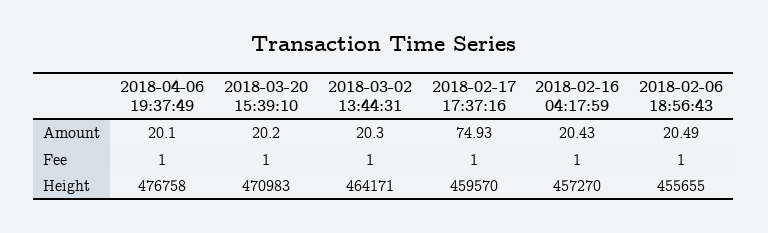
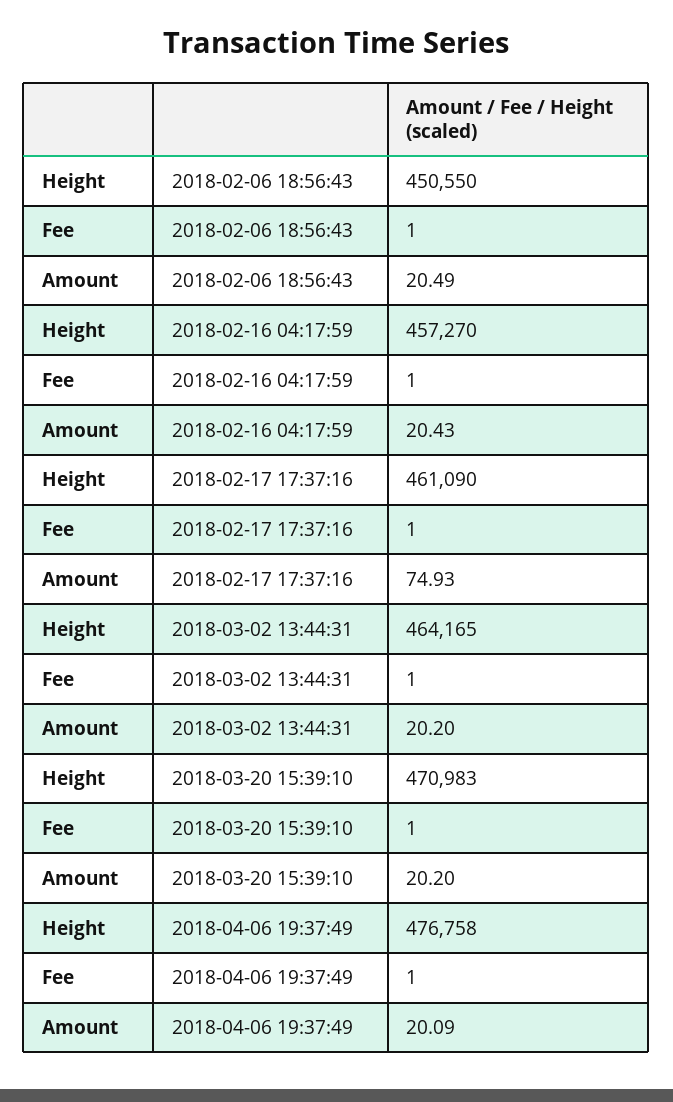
  {
    "2018-04-06 19:37:49": {
-     "Amount": 20.1,
+     "Amount": 20.09,
      "Fee": 1,
      "Height": 476758
    },
    "2018-03-20 15:39:10": {
      "Amount": 20.2,
      "Fee": 1,
      "Height": 470983
    },
    "2018-03-02 13:44:31": {
-     "Amount": 20.3,
+     "Amount": 20.2,
      "Fee": 1,
-     "Height": 464171
+     "Height": 464165
    },
    "2018-02-17 17:37:16": {
      "Amount": 74.93,
      "Fee": 1,
-     "Height": 459570
+     "Height": 461090
    },
    "2018-02-16 04:17:59": {
      "Amount": 20.43,
      "Fee": 1,
      "Height": 457270
    },
    "2018-02-06 18:56:43": {
      "Amount": 20.49,
      "Fee": 1,
-     "Height": 455655
+     "Height": 450550
    }
  }

